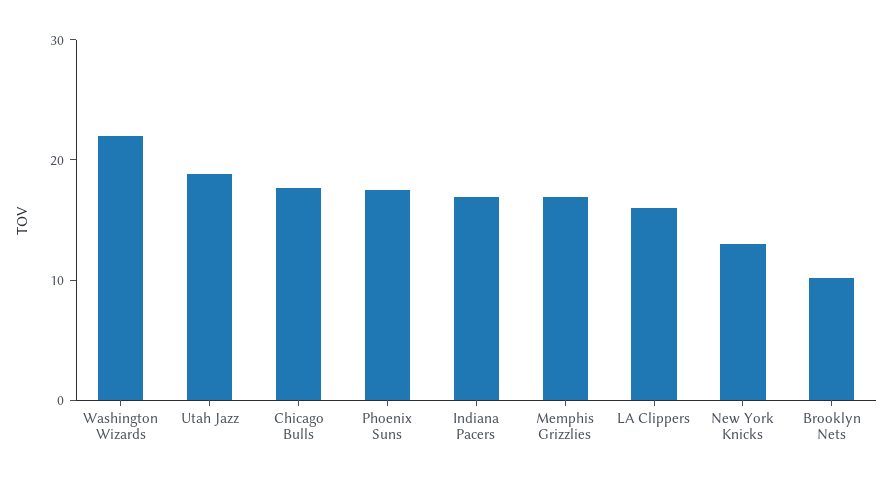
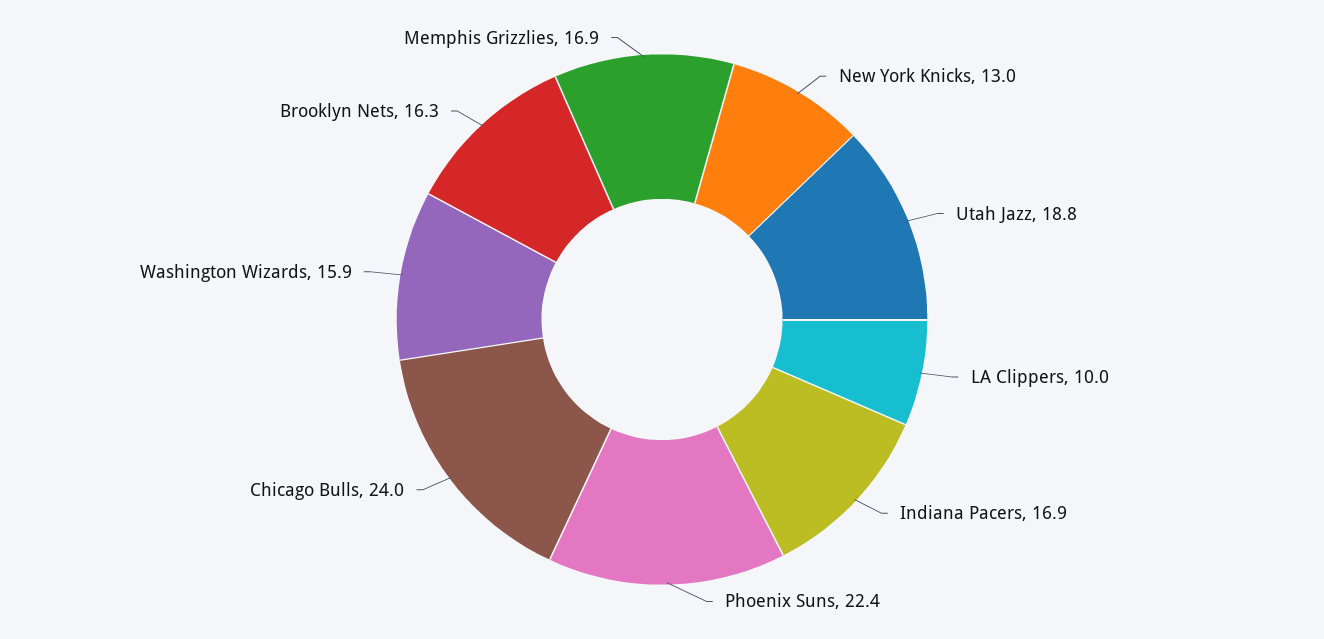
  {
-   "Washington Wizards": 22,
+   "Washington Wizards": 15.9,
    "Utah Jazz": 18.8,
-   "Chicago Bulls": 18,
+   "Chicago Bulls": 24,
-   "Phoenix Suns": 18,
+   "Phoenix Suns": 22.4,
    "Indiana Pacers": 16.9,
    "Memphis Grizzlies": 16.9,
-   "LA Clippers": 16,
+   "LA Clippers": 10,
    "New York Knicks": 13,
-   "Brooklyn Nets": 10
+   "Brooklyn Nets": 16.3
  }

